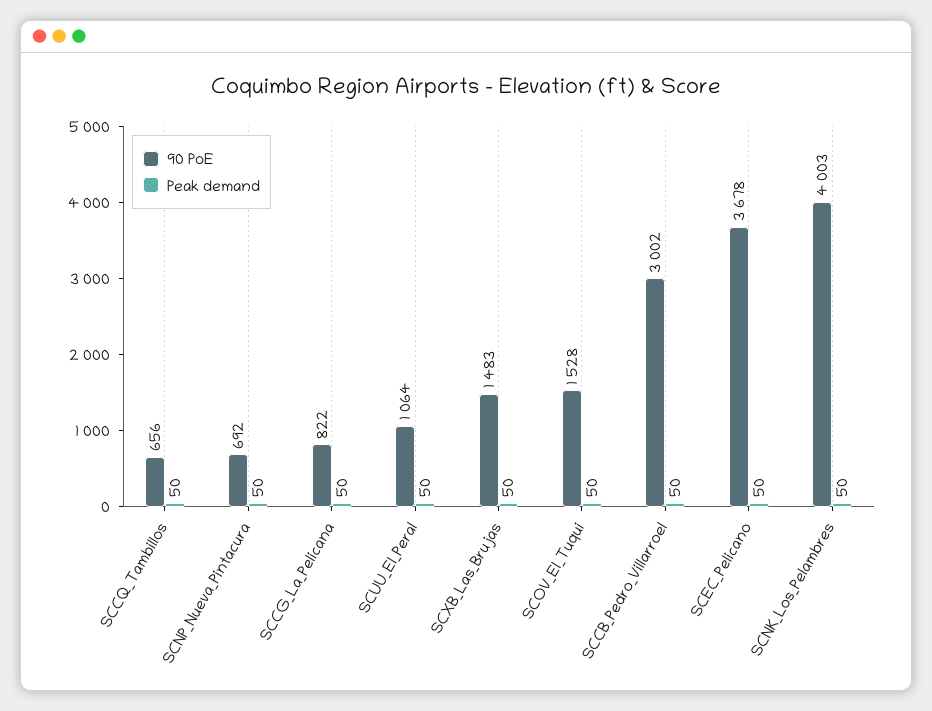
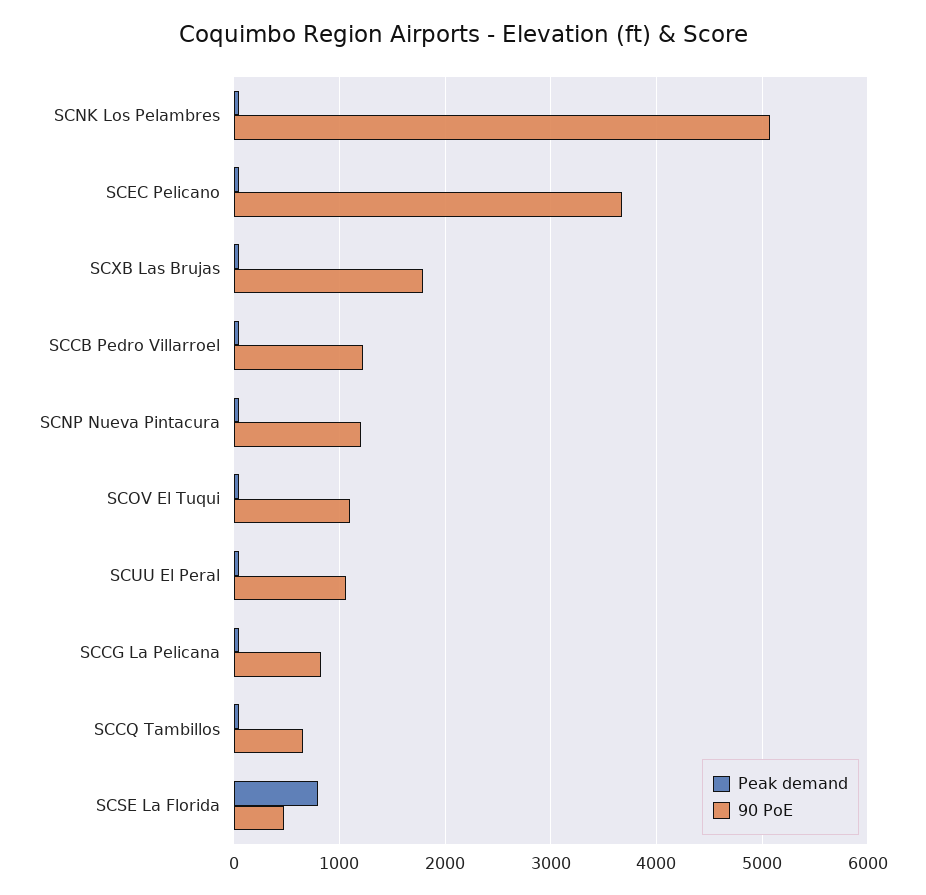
  {
    "90 PoE": {
      "SCCQ_Tambillos": 656,
-     "SCNP_Nueva_Pintacura": 692,
+     "SCNP_Nueva_Pintacura": 1200,
      "SCCG_La_Pelicana": 822,
      "SCUU_El_Peral": 1064,
-     "SCXB_Las_Brujas": 1483,
+     "SCXB_Las_Brujas": 1800,
-     "SCOV_El_Tuqui": 1528,
+     "SCOV_El_Tuqui": 1100,
-     "SCCB_Pedro_Villarroel": 3002,
+     "SCCB_Pedro_Villarroel": 1200,
      "SCEC_Pelicano": 3678,
-     "SCNK_Los_Pelambres": 4003
+     "SCNK_Los_Pelambres": 5100,
+     "SCSE La Florida": 500
    },
    "Peak demand": {
      "SCCQ_Tambillos": 50,
      "SCNP_Nueva_Pintacura": 50,
      "SCCG_La_Pelicana": 50,
      "SCUU_El_Peral": 50,
      "SCXB_Las_Brujas": 50,
      "SCOV_El_Tuqui": 50,
      "SCCB_Pedro_Villarroel": 50,
      "SCEC_Pelicano": 50,
-     "SCNK_Los_Pelambres": 50
+     "SCNK_Los_Pelambres": 50,
+     "SCSE La Florida": 800
    }
  }

